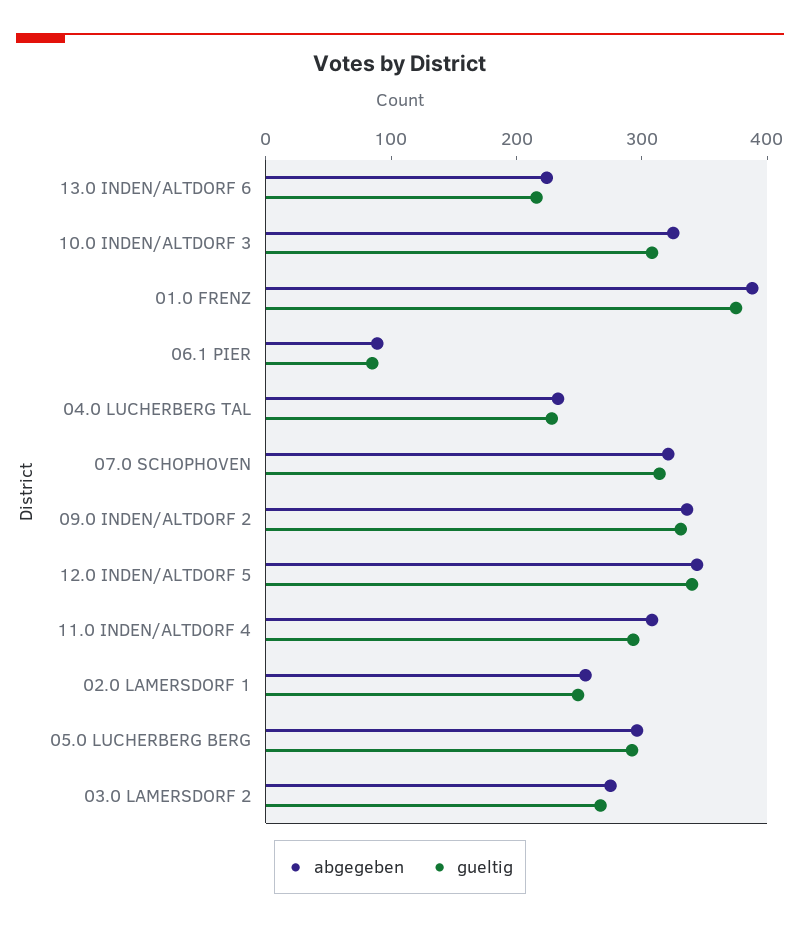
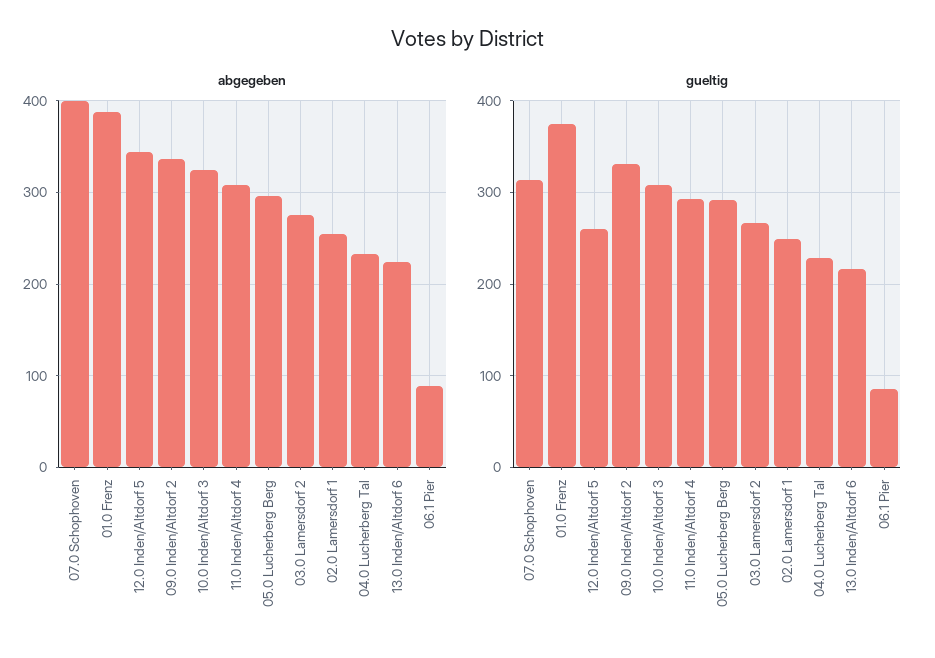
  {
    "abgegeben": {
      "13.0 INDEN/ALTDORF 6": 220,
      "10.0 INDEN/ALTDORF 3": 330,
      "01.0 FRENZ": 390,
      "06.1 PIER": 90,
      "04.0 LUCHERBERG TAL": 230,
-     "07.0 SCHOPHOVEN": 320,
+     "07.0 SCHOPHOVEN": 400,
      "09.0 INDEN/ALTDORF 2": 340,
      "12.0 INDEN/ALTDORF 5": 340,
      "11.0 INDEN/ALTDORF 4": 310,
      "02.0 LAMERSDORF 1": 260,
      "05.0 LUCHERBERG BERG": 300,
      "03.0 LAMERSDORF 2": 280
    },
    "gueltig": {
      "13.0 INDEN/ALTDORF 6": 220,
      "10.0 INDEN/ALTDORF 3": 310,
      "01.0 FRENZ": 380,
      "06.1 PIER": 90,
      "04.0 LUCHERBERG TAL": 230,
      "07.0 SCHOPHOVEN": 310,
      "09.0 INDEN/ALTDORF 2": 330,
-     "12.0 INDEN/ALTDORF 5": 340,
+     "12.0 INDEN/ALTDORF 5": 260,
      "11.0 INDEN/ALTDORF 4": 290,
      "02.0 LAMERSDORF 1": 250,
      "05.0 LUCHERBERG BERG": 290,
      "03.0 LAMERSDORF 2": 270
    }
  }

